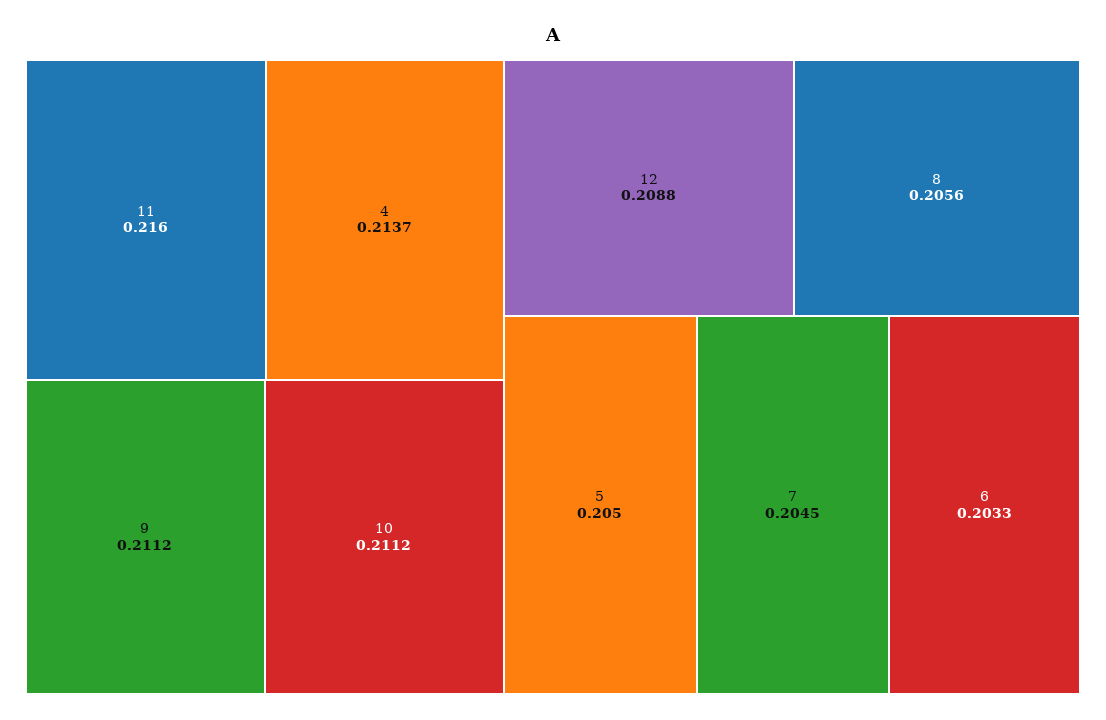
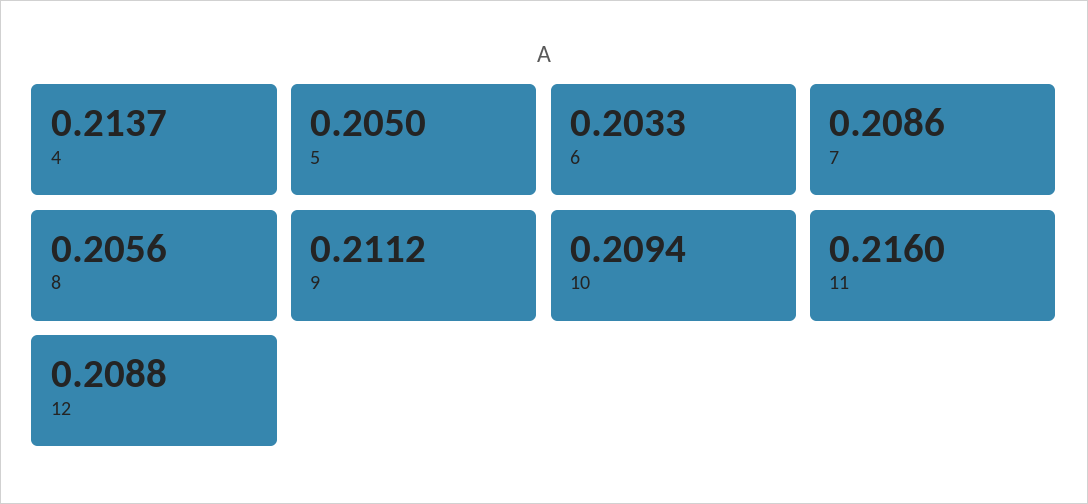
  {
    "11": 0.216,
    "4": 0.2137,
    "9": 0.2112,
-   "10": 0.2112,
+   "10": 0.2094,
    "12": 0.2088,
    "8": 0.2056,
    "5": 0.205,
-   "7": 0.2045,
+   "7": 0.2086,
    "6": 0.2033
  }

